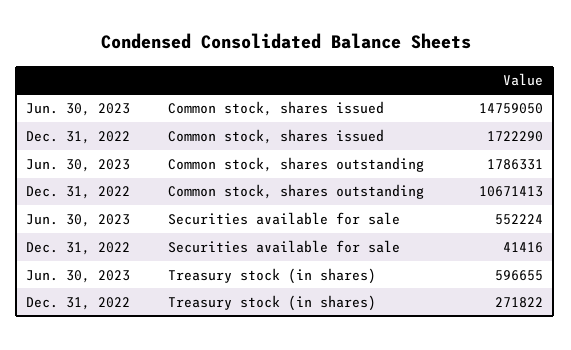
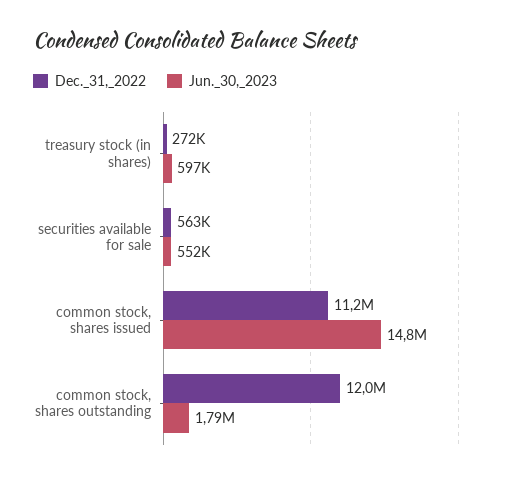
  {
    "Jun. 30, 2023": {
      "Common stock, shares issued": 14759050,
      "Common stock, shares outstanding": 1786331,
      "Securities available for sale": 552224,
      "Treasury stock (in shares)": 596655
    },
    "Dec. 31, 2022": {
-     "Common stock, shares issued": 1722290,
+     "Common stock, shares issued": 11200000,
-     "Common stock, shares outstanding": 10671413,
+     "Common stock, shares outstanding": 12000000,
-     "Securities available for sale": 41416,
+     "Securities available for sale": 563000,
      "Treasury stock (in shares)": 271822
    }
  }

